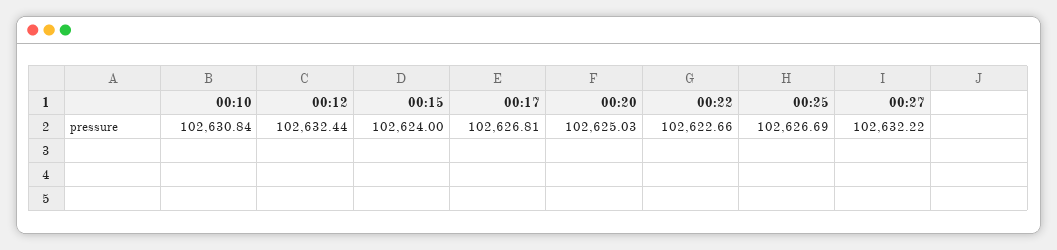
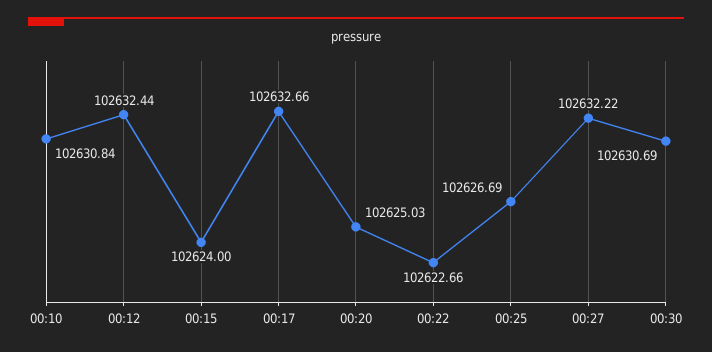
  {
    "00:10": 102630.84,
    "00:12": 102632.44,
    "00:15": 102624,
-   "00:17": 102626.81,
+   "00:17": 102632.66,
    "00:20": 102625.03,
    "00:22": 102622.66,
    "00:25": 102626.69,
-   "00:27": 102632.22
+   "00:27": 102632.22,
+   "00:30": 102630.69
  }

